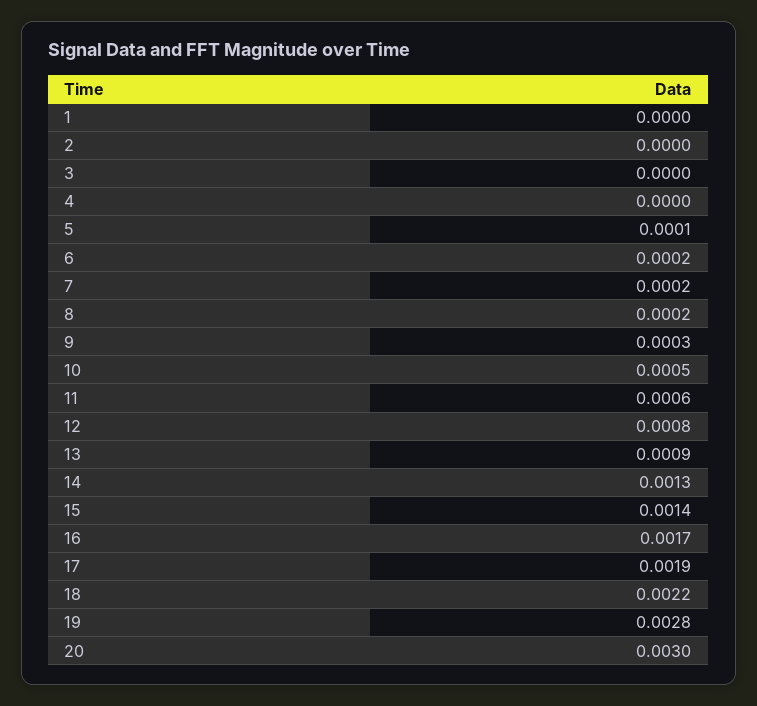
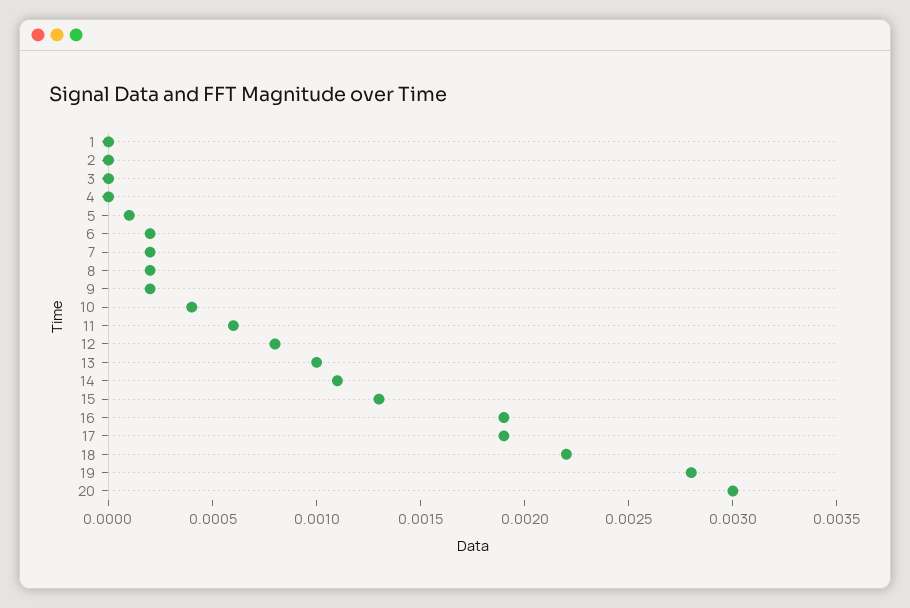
  {
    "1": 0,
    "2": 0,
    "3": 0,
    "4": 0,
    "5": 0.0001,
    "6": 0.0002,
    "7": 0.0002,
    "8": 0.0002,
-   "9": 0.0003,
+   "9": 0.0002,
-   "10": 0.0005,
+   "10": 0.0004,
    "11": 0.0006,
    "12": 0.0008,
-   "13": 0.0009,
+   "13": 0.001,
-   "14": 0.0013,
+   "14": 0.0011,
-   "15": 0.0014,
+   "15": 0.0013,
-   "16": 0.0017,
+   "16": 0.0019,
    "17": 0.0019,
    "18": 0.0022,
    "19": 0.0028,
    "20": 0.003
  }

